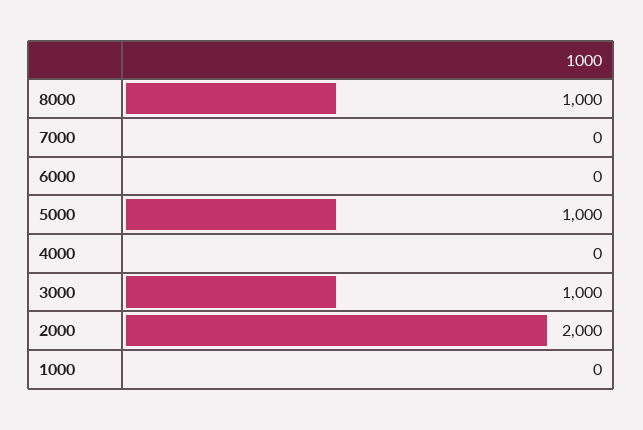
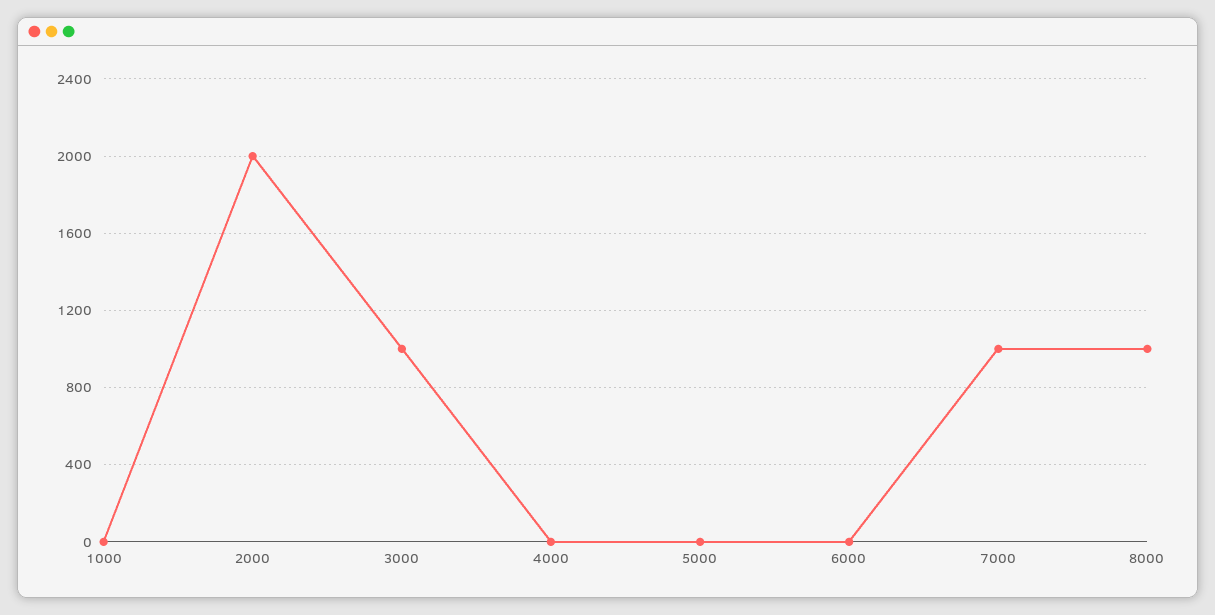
  {
    "8000": 1000,
-   "7000": 0,
+   "7000": 1000,
    "6000": 0,
-   "5000": 1000,
+   "5000": 0,
    "4000": 0,
    "3000": 1000,
    "2000": 2000,
    "1000": 0
  }

